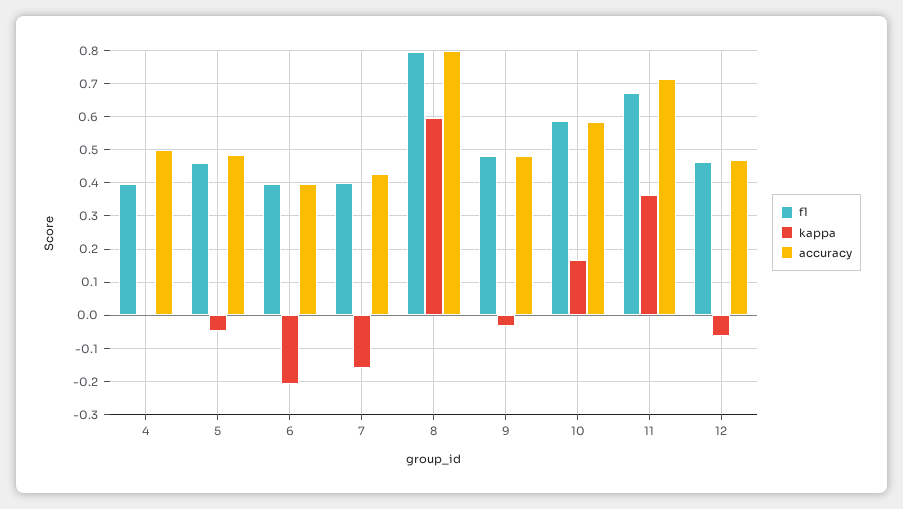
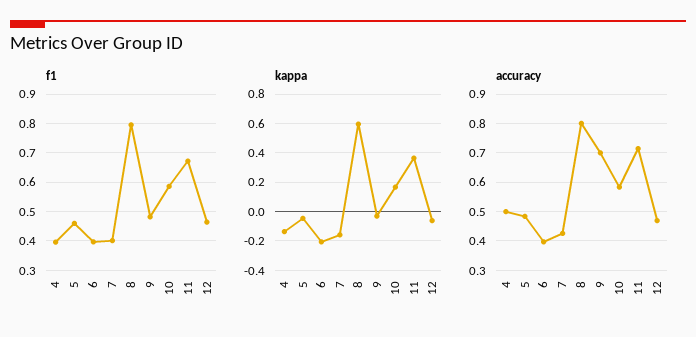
  {
    "f1": {
      "4": 0.4,
      "5": 0.46,
      "6": 0.4,
      "7": 0.4,
      "8": 0.8,
      "9": 0.48,
      "10": 0.58,
      "11": 0.68,
      "12": 0.46
    },
    "kappa": {
-     "4": 0,
+     "4": -0.15,
      "5": -0.04,
      "6": -0.2,
      "7": -0.16,
      "8": 0.6,
      "9": -0.04,
      "10": 0.16,
      "11": 0.36,
      "12": -0.06
    },
    "accuracy": {
      "4": 0.5,
      "5": 0.48,
      "6": 0.4,
      "7": 0.42,
      "8": 0.8,
-     "9": 0.48,
+     "9": 0.7,
      "10": 0.58,
      "11": 0.72,
      "12": 0.46
    }
  }

